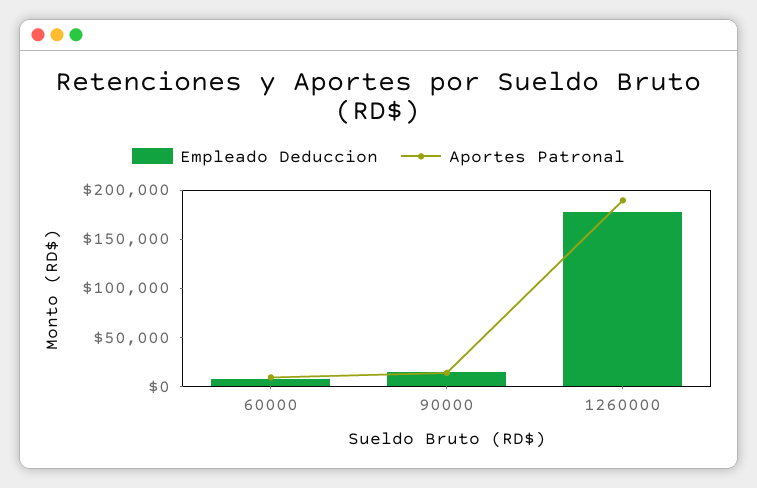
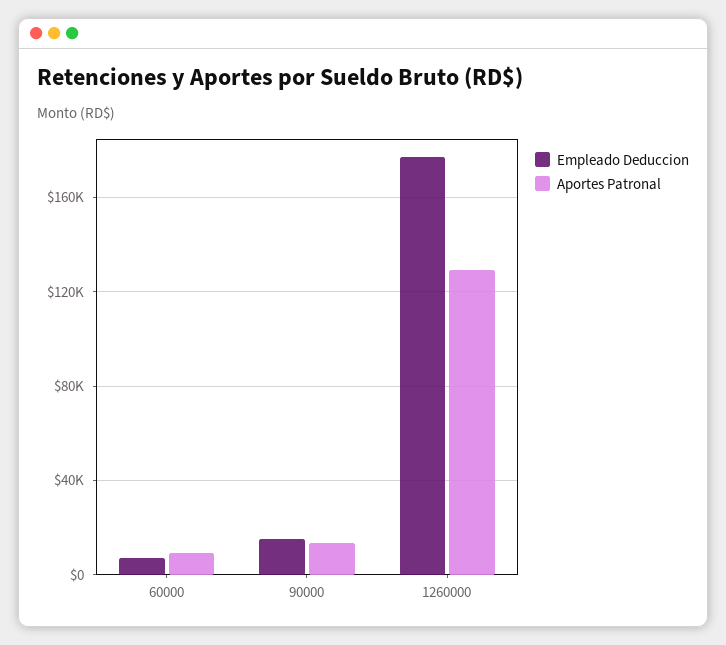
  {
    "Empleado Deduccion": {
      "60000": 5000,
      "90000": 15000,
      "1260000": 175000
    },
    "Aportes Patronal": {
      "60000": 10000,
      "90000": 15000,
-     "1260000": 190000
+     "1260000": 130000
    }
  }

